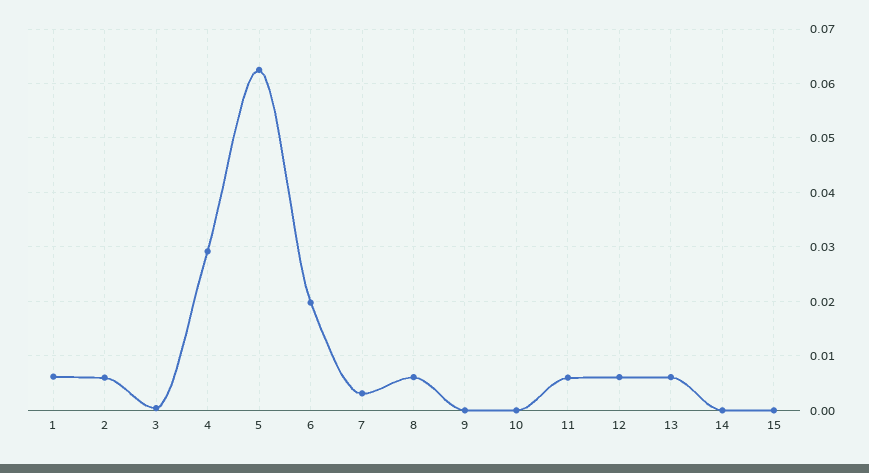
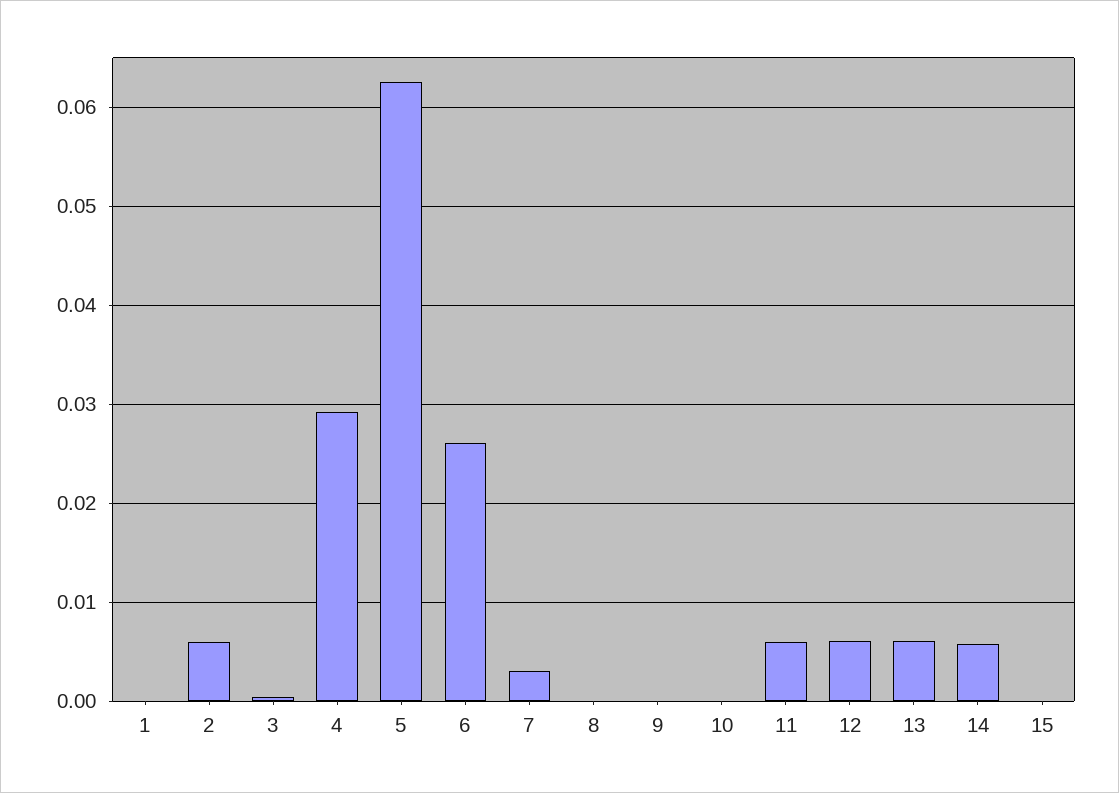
  {
-   "1": 0.006,
+   "1": 0,
    "2": 0.006,
    "3": 0,
    "4": 0.029,
    "5": 0.063,
-   "6": 0.02,
+   "6": 0.026,
    "7": 0.003,
-   "8": 0.006,
+   "8": 0,
    "9": 0,
    "10": 0,
    "11": 0.006,
    "12": 0.006,
    "13": 0.006,
-   "14": 0,
+   "14": 0.006,
    "15": 0
  }

